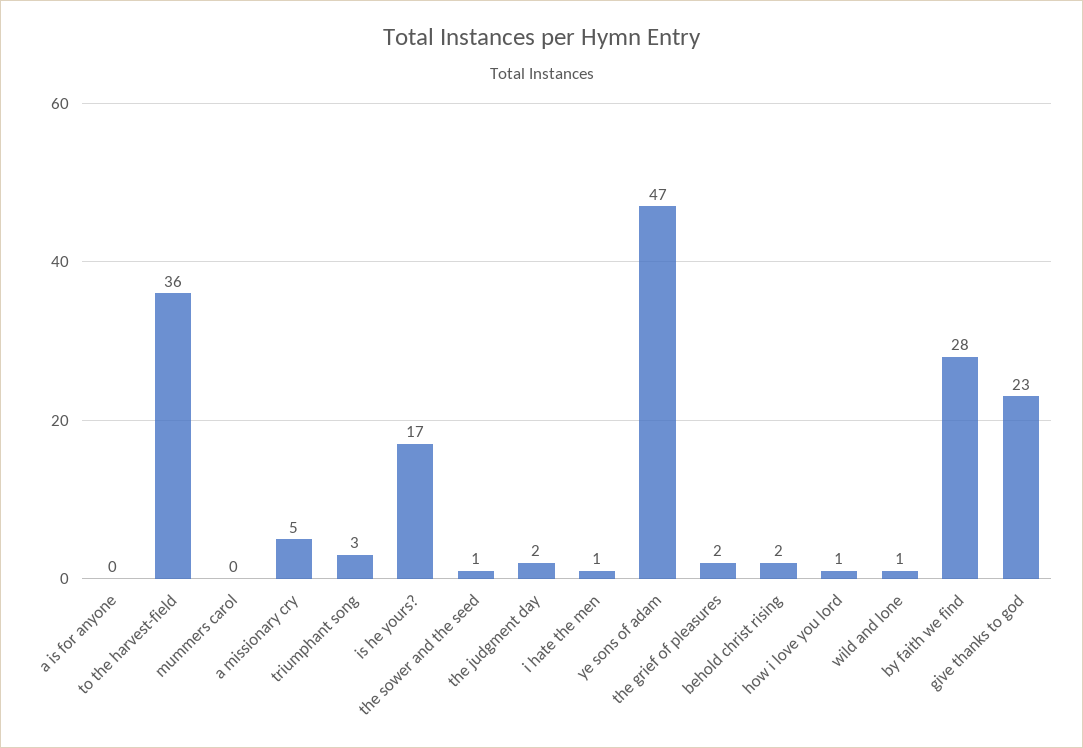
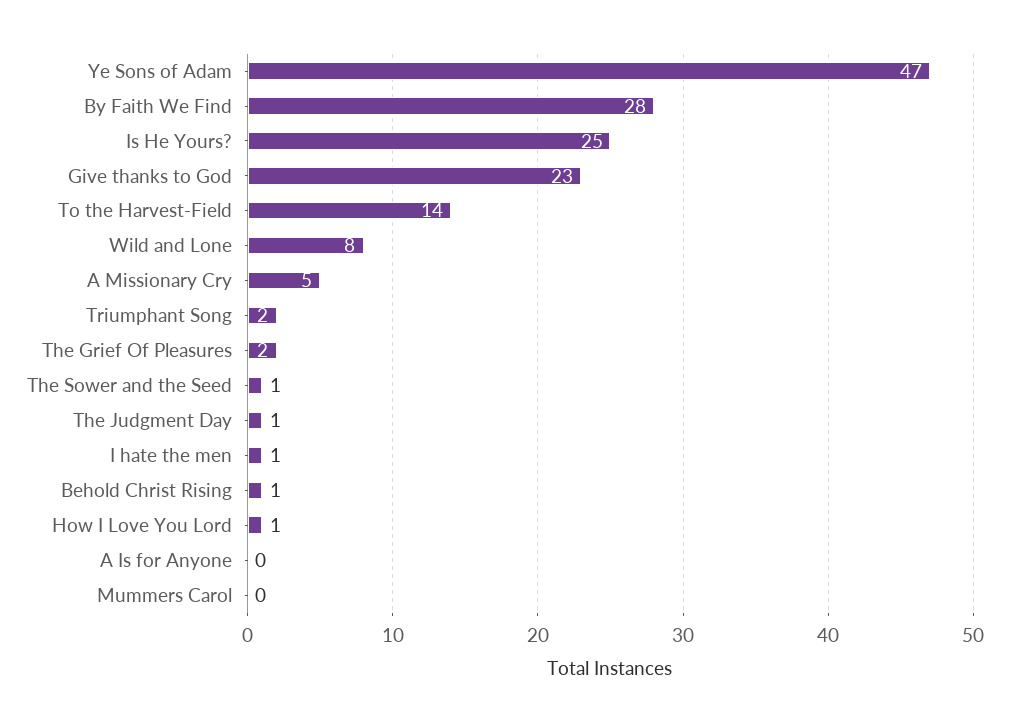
  {
    "a is for anyone": 0,
-   "to the harvest-field": 36,
+   "to the harvest-field": 14,
    "mummers carol": 0,
    "a missionary cry": 5,
-   "triumphant song": 3,
+   "triumphant song": 2,
-   "is he yours?": 17,
+   "is he yours?": 25,
    "the sower and the seed": 1,
-   "the judgment day": 2,
+   "the judgment day": 1,
    "i hate the men": 1,
    "ye sons of adam": 47,
    "the grief of pleasures": 2,
-   "behold christ rising": 2,
+   "behold christ rising": 1,
    "how i love you lord": 1,
-   "wild and lone": 1,
+   "wild and lone": 8,
    "by faith we find": 28,
    "give thanks to god": 23
  }

